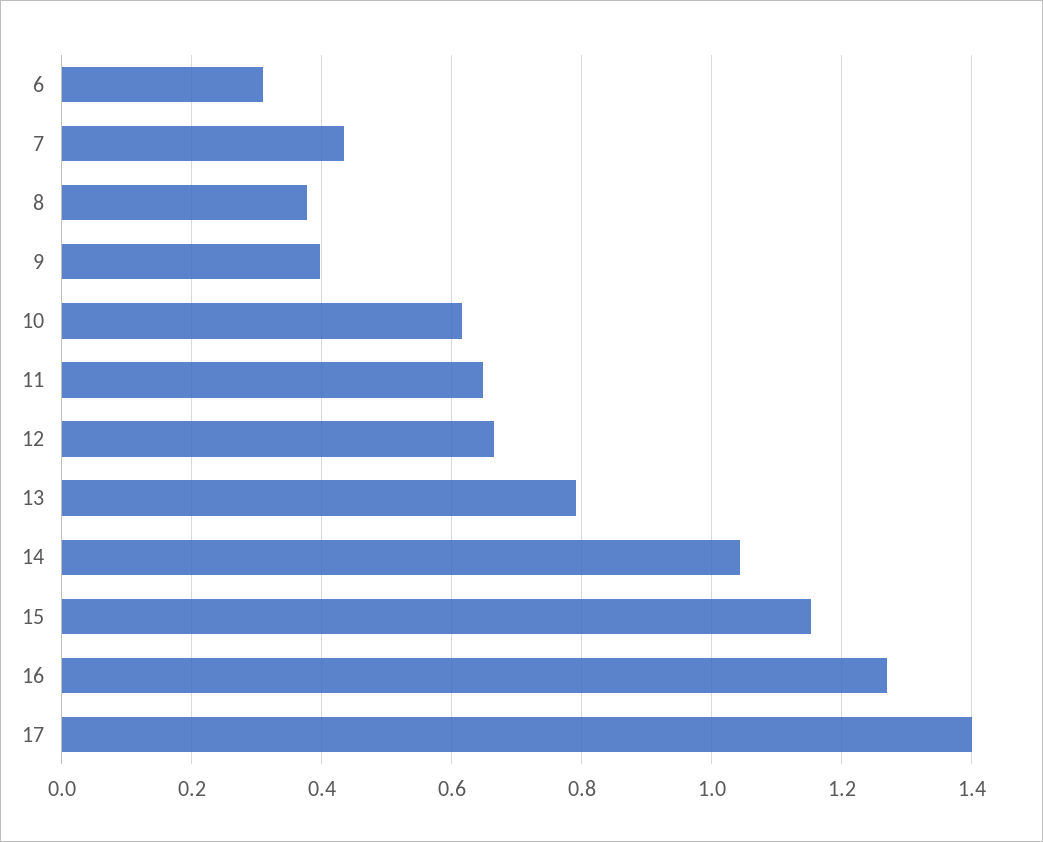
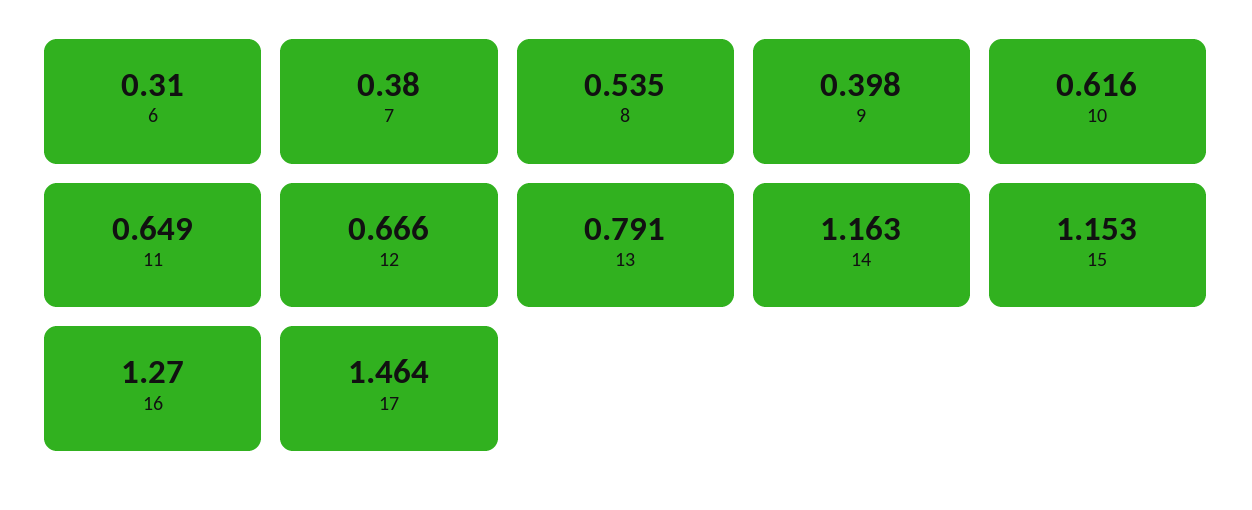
  {
    "6": 0.31,
-   "7": 0.44,
+   "7": 0.38,
-   "8": 0.38,
+   "8": 0.535,
    "9": 0.398,
    "10": 0.616,
    "11": 0.649,
    "12": 0.666,
    "13": 0.791,
-   "14": 1.04,
+   "14": 1.163,
    "15": 1.153,
    "16": 1.27,
-   "17": 1.4
+   "17": 1.464
  }

